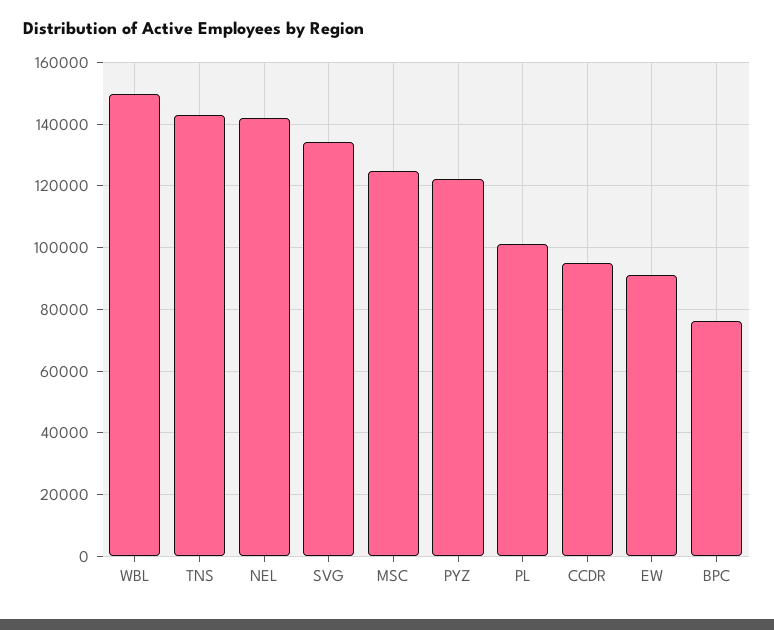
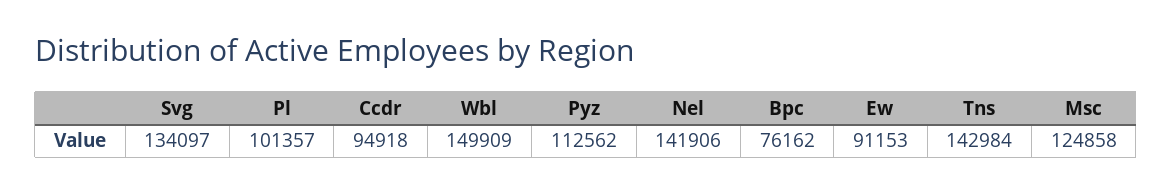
  {
    "WBL": 149909,
    "TNS": 142984,
    "NEL": 141906,
    "SVG": 134097,
    "MSC": 124858,
-   "PYZ": 122000,
+   "PYZ": 112562,
    "PL": 101357,
    "CCDR": 94918,
    "EW": 91153,
    "BPC": 76162
  }

